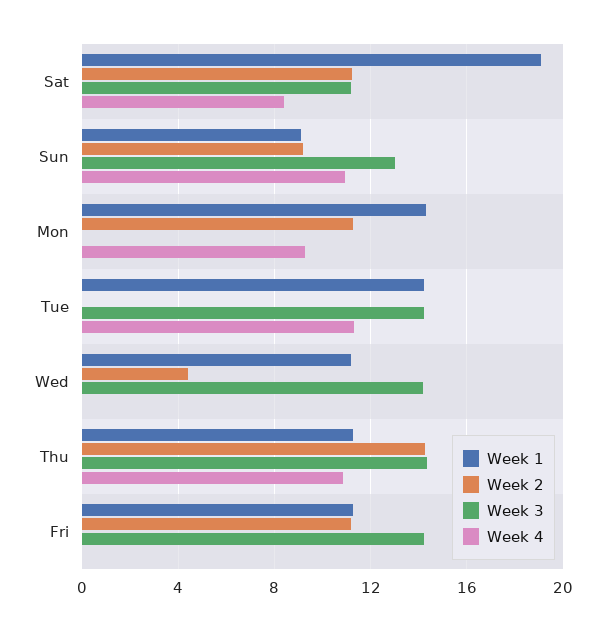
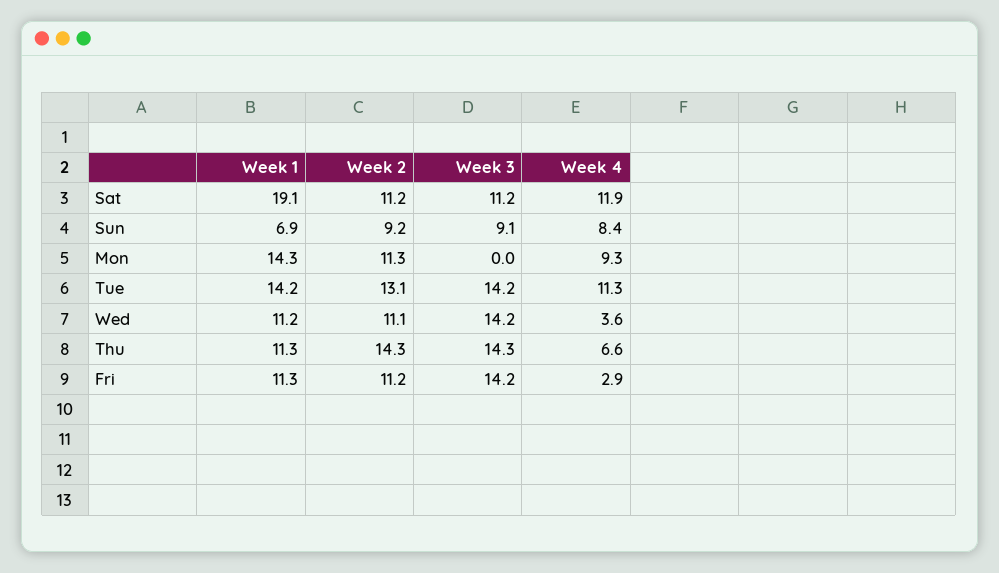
  {
    "Week 1": {
      "Sat": 19.1,
-     "Sun": 9,
+     "Sun": 6.9,
      "Mon": 14.3,
      "Tue": 14.2,
      "Wed": 11.2,
      "Thu": 11.3,
      "Fri": 11.3
    },
    "Week 2": {
      "Sat": 11.2,
      "Sun": 9.2,
      "Mon": 11.3,
-     "Tue": 0,
+     "Tue": 13.1,
-     "Wed": 4.5,
+     "Wed": 11.1,
      "Thu": 14.3,
      "Fri": 11.2
    },
    "Week 3": {
      "Sat": 11.2,
-     "Sun": 13,
+     "Sun": 9.1,
      "Mon": 0,
      "Tue": 14.2,
      "Wed": 14.2,
      "Thu": 14.3,
      "Fri": 14.2
    },
    "Week 4": {
-     "Sat": 8.5,
+     "Sat": 11.9,
-     "Sun": 11,
+     "Sun": 8.4,
      "Mon": 9.3,
      "Tue": 11.3,
-     "Wed": 0,
+     "Wed": 3.6,
-     "Thu": 11,
+     "Thu": 6.6,
-     "Fri": 0
+     "Fri": 2.9
    }
  }

